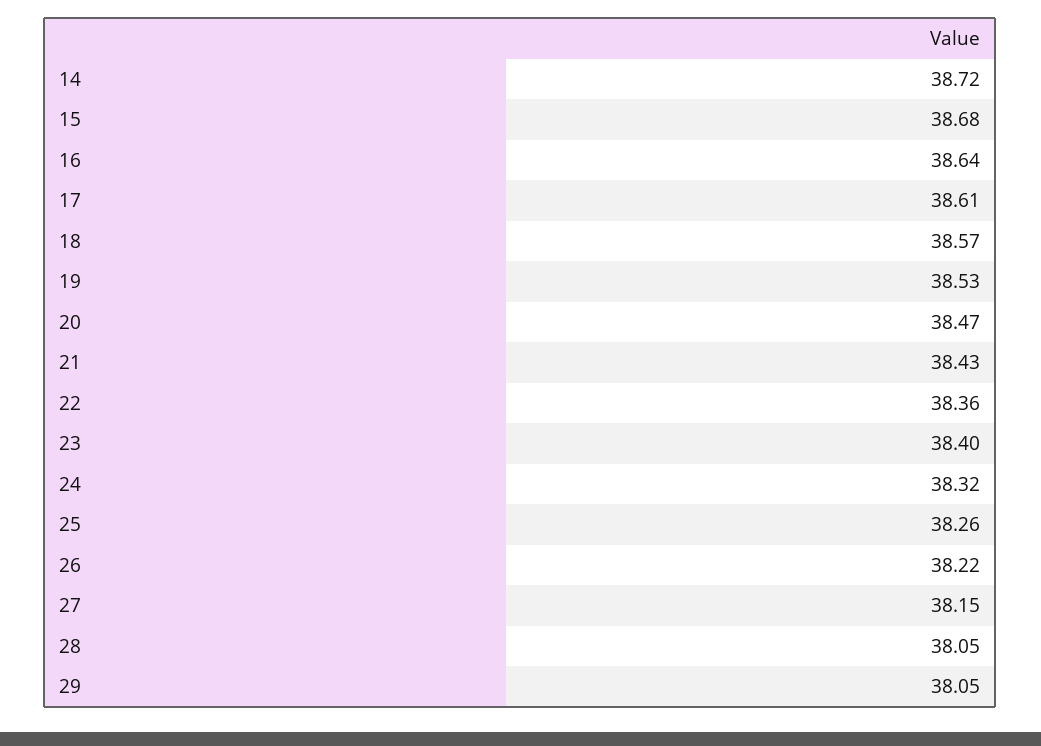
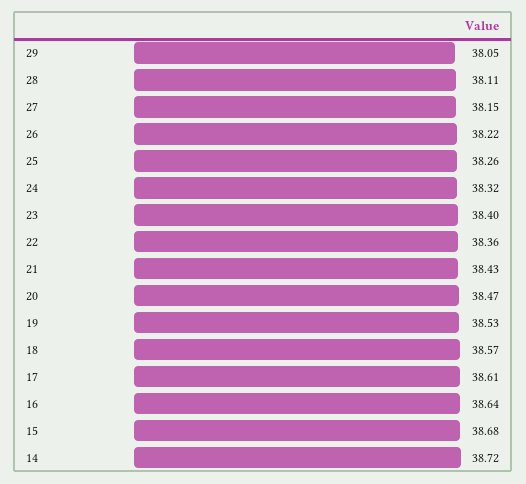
  {
    "14": 38.72,
    "15": 38.68,
    "16": 38.64,
    "17": 38.61,
    "18": 38.57,
    "19": 38.53,
    "20": 38.47,
    "21": 38.43,
    "22": 38.36,
    "23": 38.4,
    "24": 38.32,
    "25": 38.26,
    "26": 38.22,
    "27": 38.15,
-   "28": 38.05,
+   "28": 38.11,
    "29": 38.05
  }

